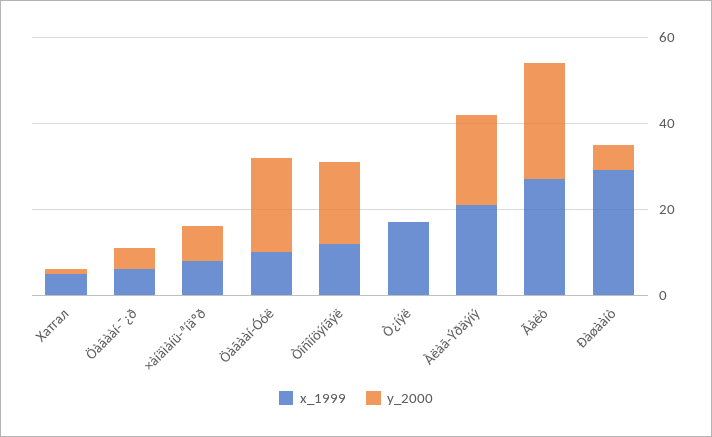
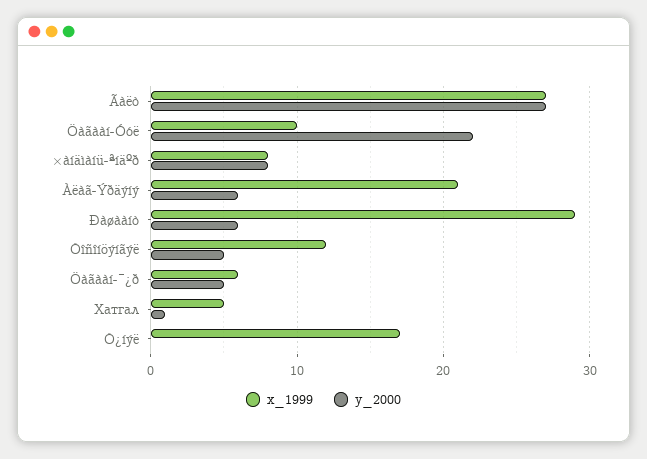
  {
    "x_1999": {
      "Хатгал": 5,
      "Öàãààí-¯¿ð": 6,
      "×àíäìàíü-ªíäºð": 8,
      "Öàãààí-Óóë": 10,
      "Òîñîíöýíãýë": 12,
      "Ò¿íýë": 17,
      "Àëàã-Ýðäýíý": 21,
      "Ãàëò": 27,
      "Ðàøààíò": 29
    },
    "y_2000": {
      "Хатгал": 1,
      "Öàãààí-¯¿ð": 5,
      "×àíäìàíü-ªíäºð": 8,
      "Öàãààí-Óóë": 22,
-     "Òîñîíöýíãýë": 20,
+     "Òîñîíöýíãýë": 5,
      "Ò¿íýë": 0,
-     "Àëàã-Ýðäýíý": 20,
+     "Àëàã-Ýðäýíý": 6,
      "Ãàëò": 27,
      "Ðàøààíò": 6
    }
  }

